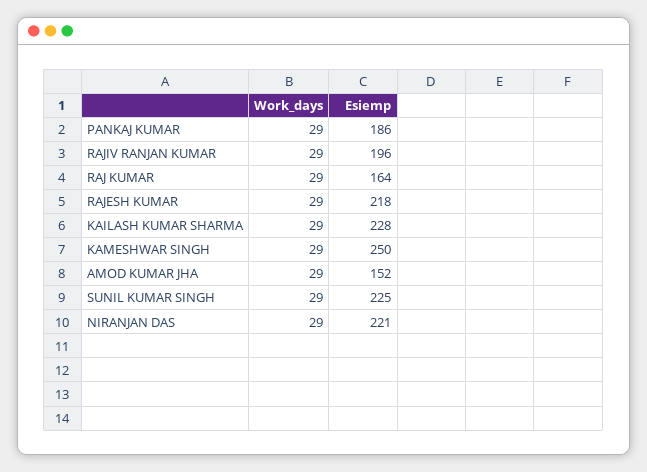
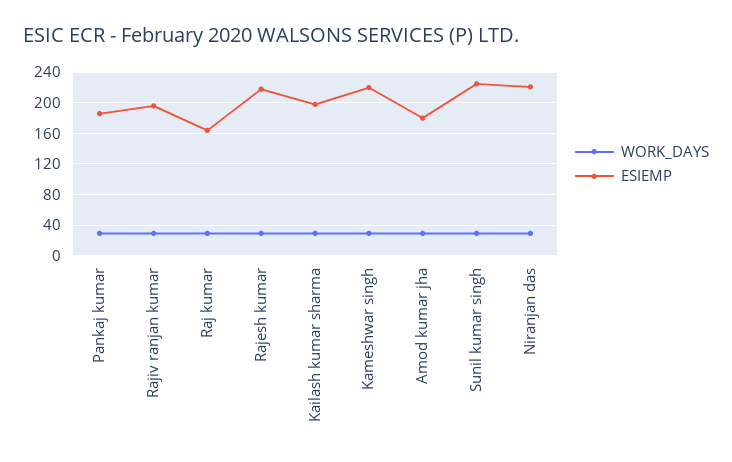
  {
    "Work_days": {
      "PANKAJ KUMAR": 29,
      "RAJIV RANJAN KUMAR": 29,
      "RAJ KUMAR": 29,
      "RAJESH KUMAR": 29,
      "KAILASH KUMAR SHARMA": 29,
      "KAMESHWAR SINGH": 29,
      "AMOD KUMAR JHA": 29,
      "SUNIL KUMAR SINGH": 29,
      "NIRANJAN DAS": 29
    },
    "Esiemp": {
      "PANKAJ KUMAR": 186,
      "RAJIV RANJAN KUMAR": 196,
      "RAJ KUMAR": 164,
      "RAJESH KUMAR": 218,
-     "KAILASH KUMAR SHARMA": 228,
+     "KAILASH KUMAR SHARMA": 200,
-     "KAMESHWAR SINGH": 250,
+     "KAMESHWAR SINGH": 220,
-     "AMOD KUMAR JHA": 152,
+     "AMOD KUMAR JHA": 180,
      "SUNIL KUMAR SINGH": 225,
      "NIRANJAN DAS": 221
    }
  }

